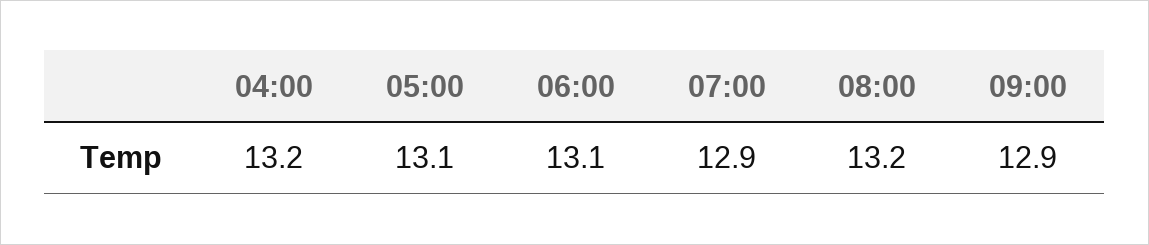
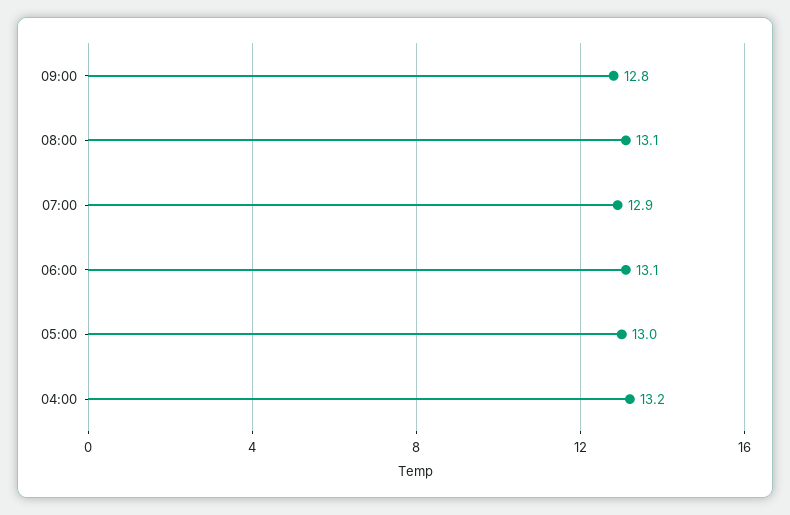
  {
    "04:00": 13.2,
-   "05:00": 13.1,
+   "05:00": 13,
    "06:00": 13.1,
    "07:00": 12.9,
-   "08:00": 13.2,
+   "08:00": 13.1,
-   "09:00": 12.9
+   "09:00": 12.8
  }

